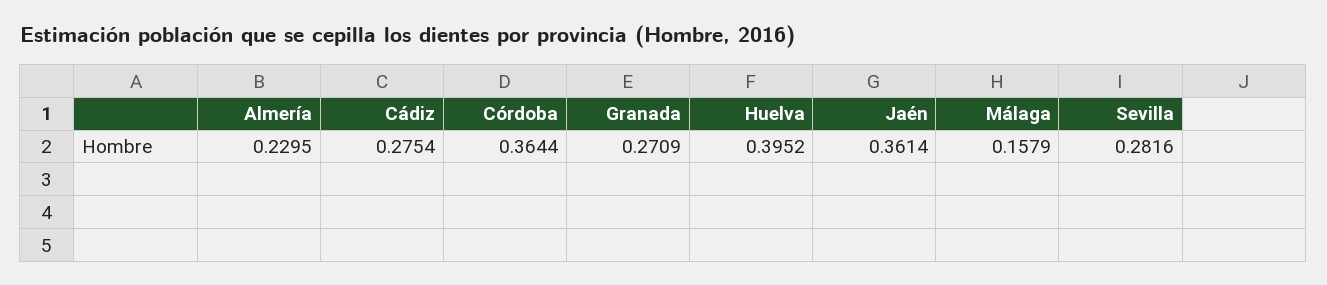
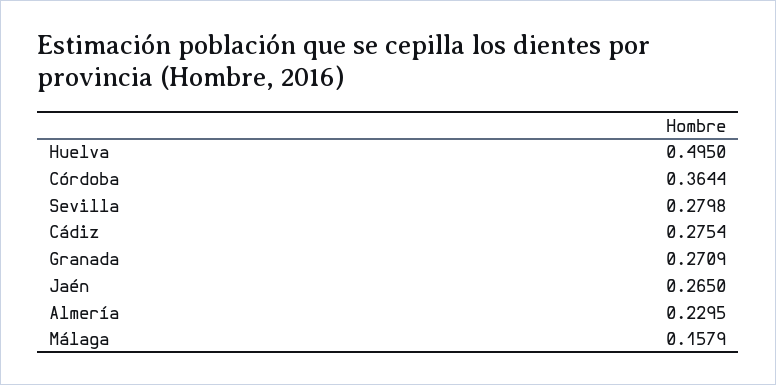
  {
    "Almería": 0.2295,
    "Cádiz": 0.2754,
    "Córdoba": 0.3644,
    "Granada": 0.2709,
-   "Huelva": 0.3952,
+   "Huelva": 0.495,
-   "Jaén": 0.3614,
+   "Jaén": 0.265,
    "Málaga": 0.1579,
-   "Sevilla": 0.2816
+   "Sevilla": 0.2798
  }

